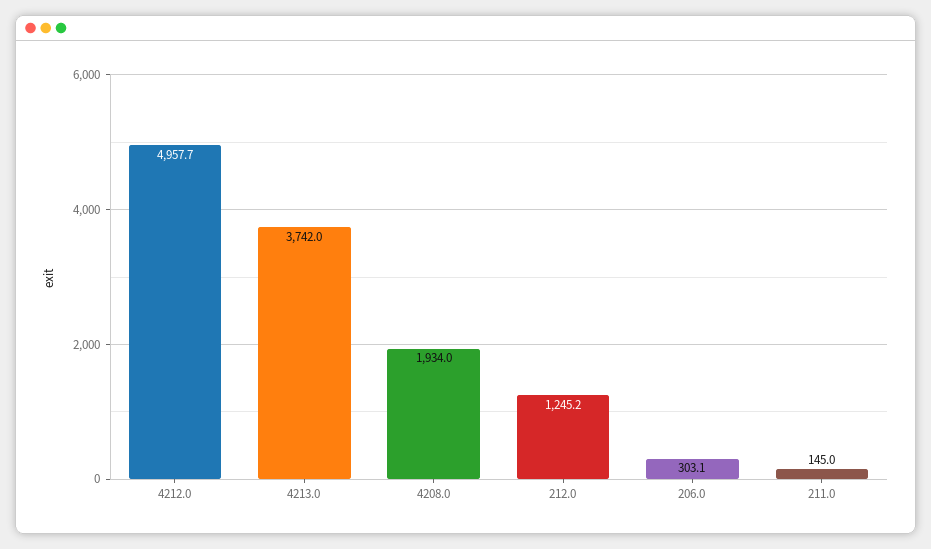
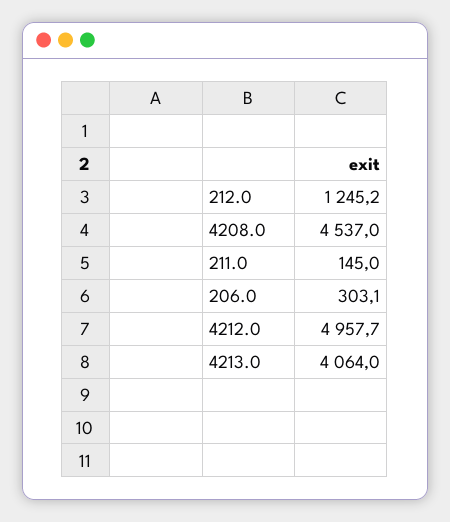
  {
    "4212.0": 4957.7,
-   "4213.0": 3742,
+   "4213.0": 4064,
-   "4208.0": 1934,
+   "4208.0": 4537,
    "212.0": 1245.2,
    "206.0": 303.1,
    "211.0": 145
  }

